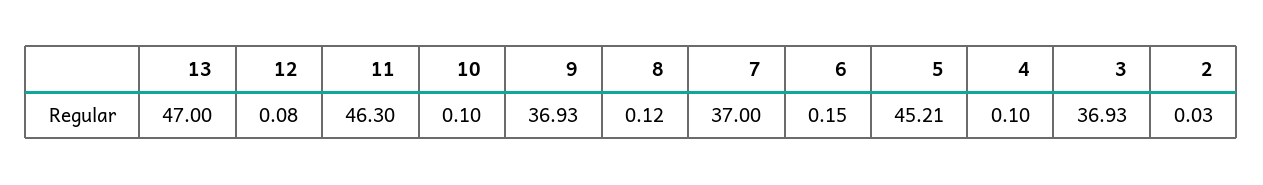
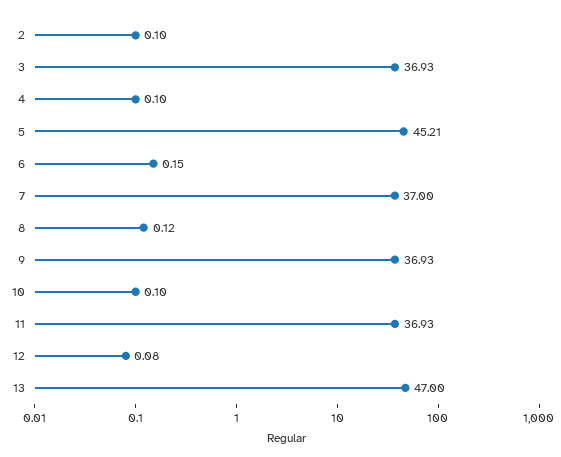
  {
    "13": 47,
    "12": 0.08,
-   "11": 46.3,
+   "11": 36.93,
    "10": 0.1,
    "9": 36.93,
    "8": 0.12,
    "7": 37,
    "6": 0.15,
    "5": 45.21,
    "4": 0.1,
    "3": 36.93,
-   "2": 0.03
+   "2": 0.1
  }

